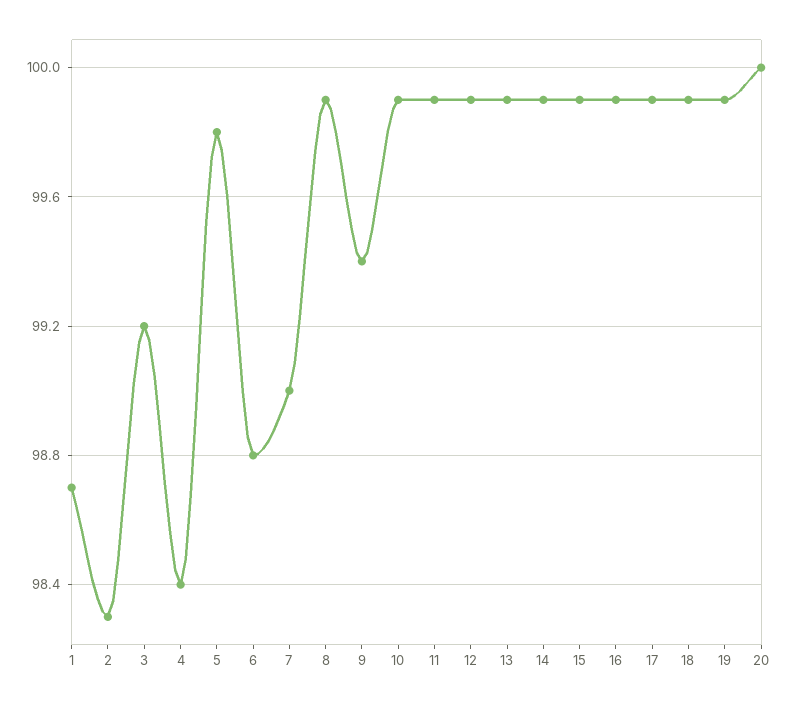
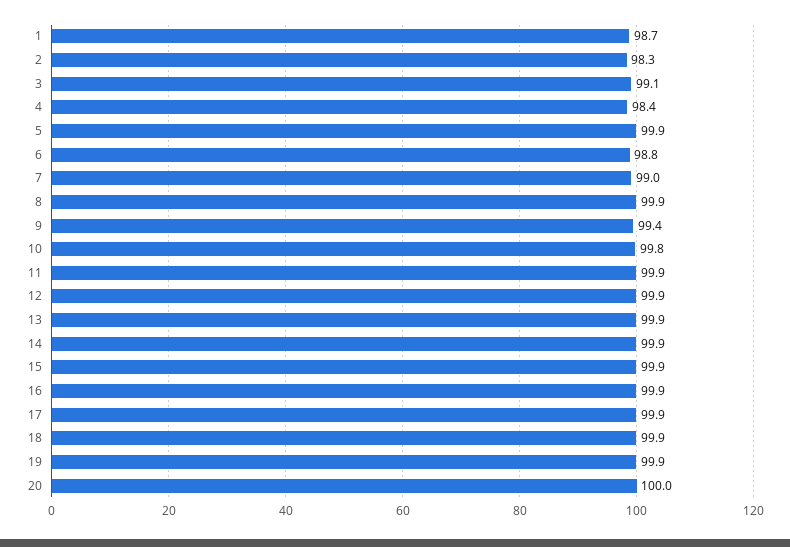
  {
    "1": 98.7,
    "2": 98.3,
-   "3": 99.2,
+   "3": 99.1,
    "4": 98.4,
-   "5": 99.8,
+   "5": 99.9,
    "6": 98.8,
    "7": 99,
    "8": 99.9,
    "9": 99.4,
-   "10": 99.9,
+   "10": 99.8,
    "11": 99.9,
    "12": 99.9,
    "13": 99.9,
    "14": 99.9,
    "15": 99.9,
    "16": 99.9,
    "17": 99.9,
    "18": 99.9,
    "19": 99.9,
    "20": 100
  }

